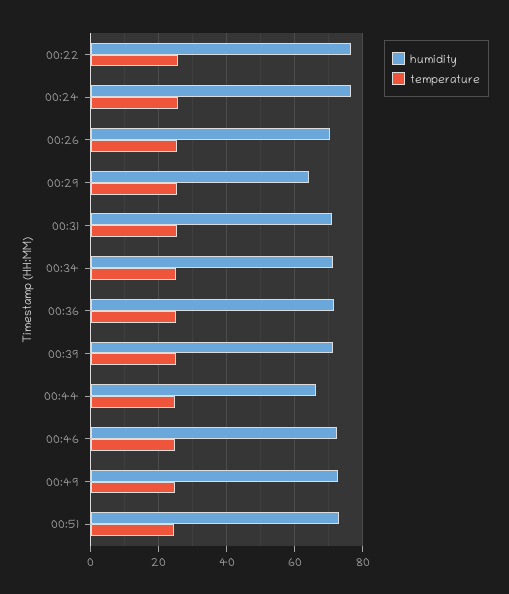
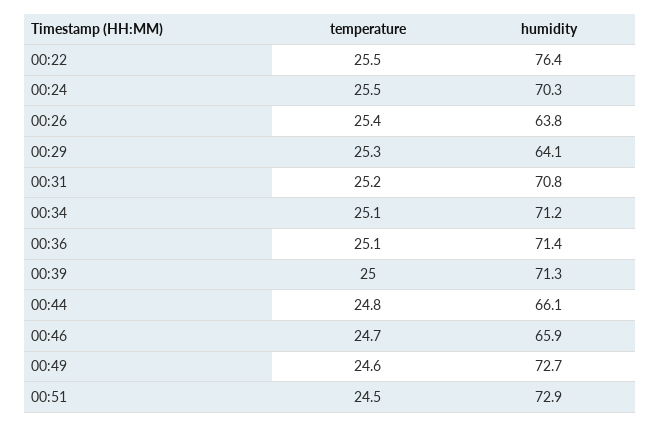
  {
    "humidity": {
      "00:22": 76.4,
-     "00:24": 76,
+     "00:24": 70.3,
-     "00:26": 70,
+     "00:26": 63.8,
      "00:29": 64.1,
      "00:31": 70.8,
      "00:34": 71.2,
      "00:36": 71.4,
      "00:39": 71.3,
      "00:44": 66.1,
-     "00:46": 72,
+     "00:46": 65.9,
      "00:49": 72.7,
      "00:51": 72.9
    },
    "temperature": {
      "00:22": 25.5,
      "00:24": 25.5,
      "00:26": 25.4,
      "00:29": 25.3,
      "00:31": 25.2,
      "00:34": 25.1,
      "00:36": 25.1,
      "00:39": 25,
      "00:44": 24.8,
      "00:46": 24.7,
      "00:49": 24.6,
      "00:51": 24.5
    }
  }

